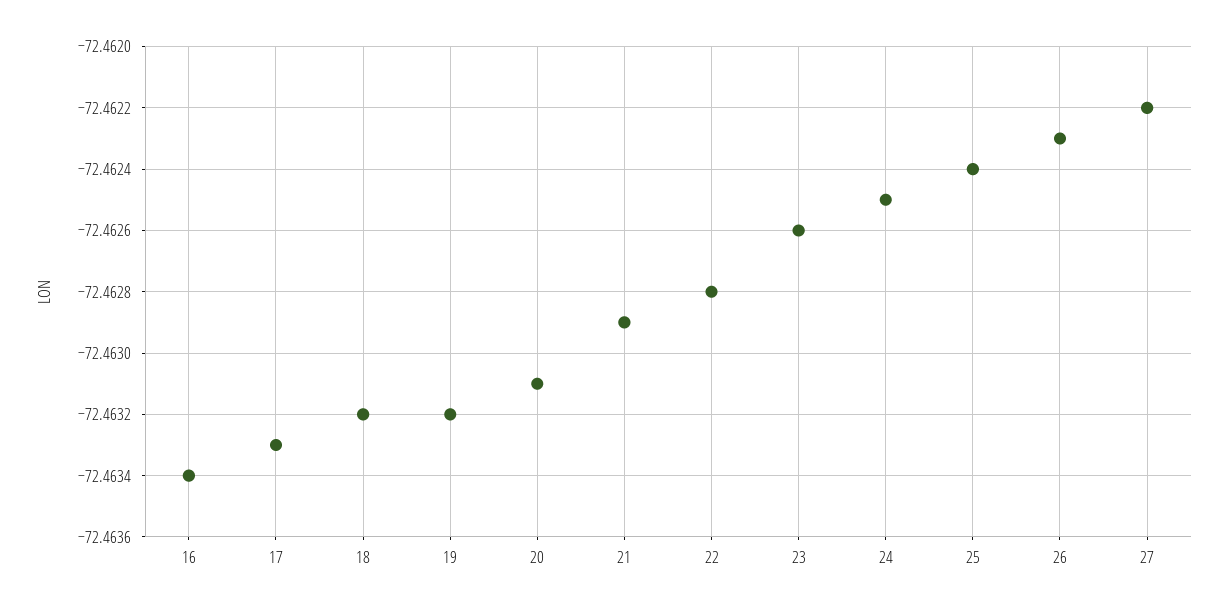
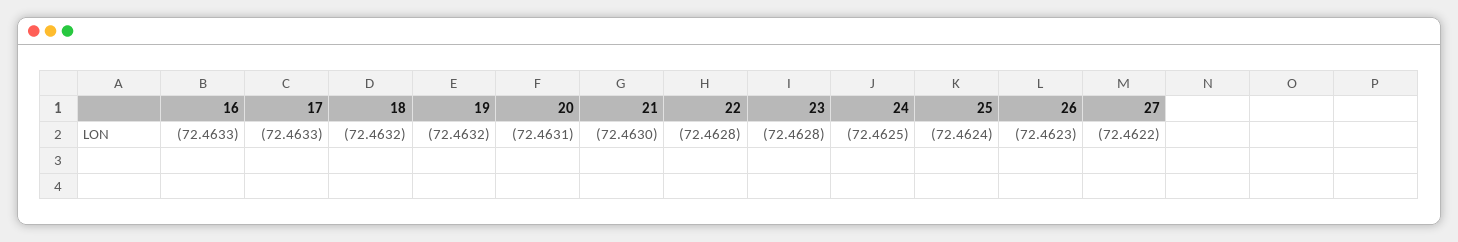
  {
-   "16": -72.4634,
+   "16": -72.4633,
    "17": -72.4633,
    "18": -72.4632,
    "19": -72.4632,
    "20": -72.4631,
-   "21": -72.4629,
+   "21": -72.463,
    "22": -72.4628,
-   "23": -72.4626,
+   "23": -72.4628,
    "24": -72.4625,
    "25": -72.4624,
    "26": -72.4623,
    "27": -72.4622
  }

